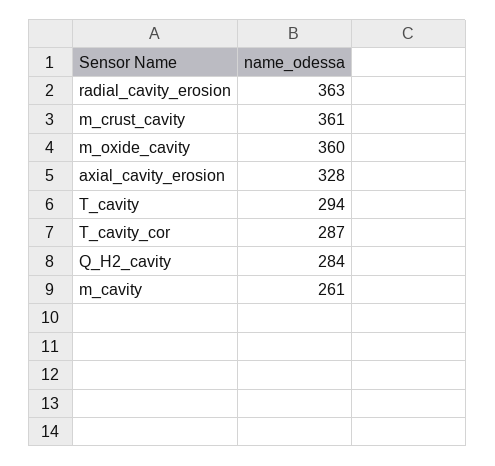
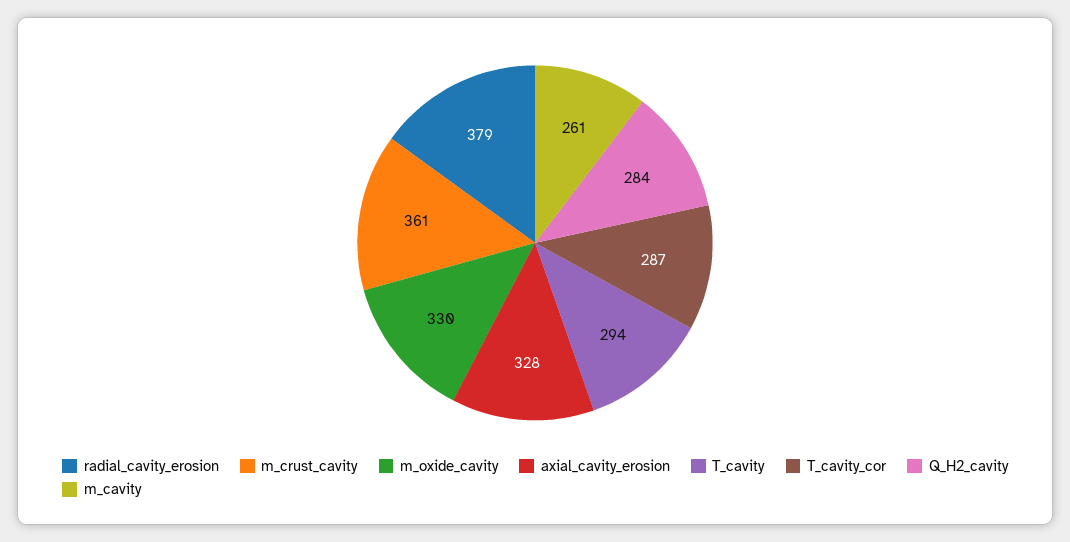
  {
-   "radial_cavity_erosion": 363,
+   "radial_cavity_erosion": 379,
    "m_crust_cavity": 361,
-   "m_oxide_cavity": 360,
+   "m_oxide_cavity": 330,
    "axial_cavity_erosion": 328,
    "T_cavity": 294,
    "T_cavity_cor": 287,
    "Q_H2_cavity": 284,
    "m_cavity": 261
  }

